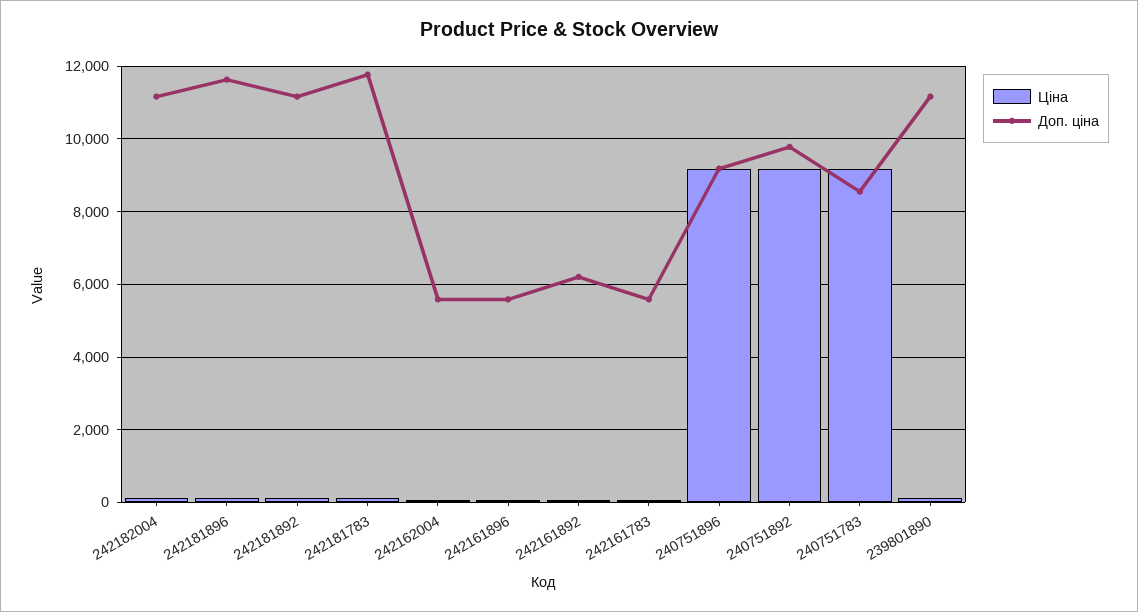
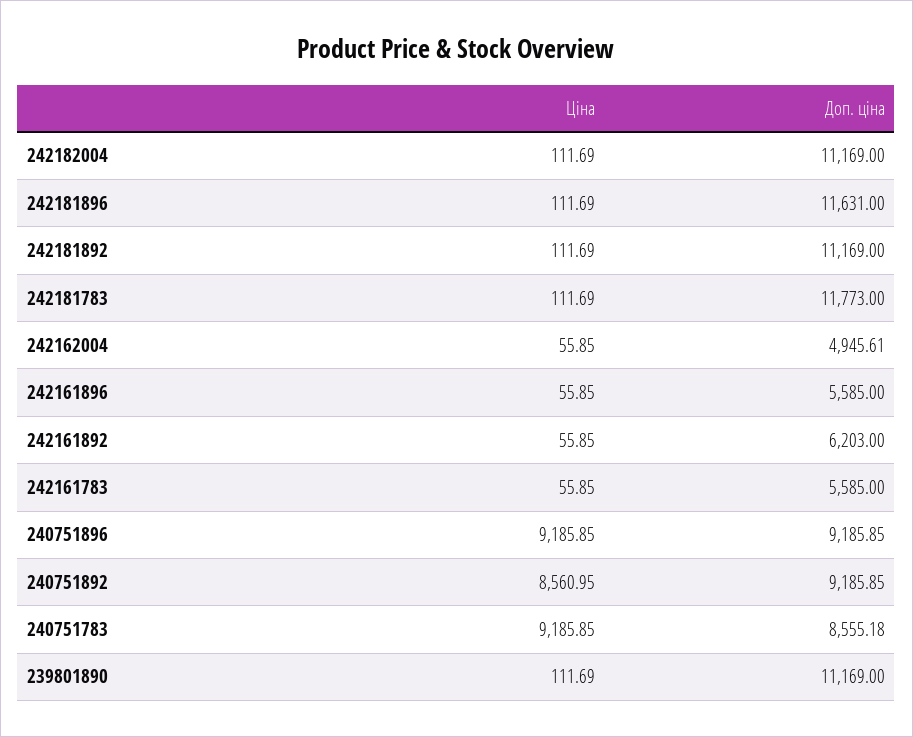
  {
    "Ціна": {
      "242182004": 111.69,
      "242181896": 111.69,
      "242181892": 111.69,
      "242181783": 111.69,
      "242162004": 55.85,
      "242161896": 55.85,
      "242161892": 55.85,
      "242161783": 55.85,
      "240751896": 9185.85,
-     "240751892": 9200,
+     "240751892": 8560.95,
      "240751783": 9185.85,
      "239801890": 111.69
    },
    "Доп. ціна": {
      "242182004": 11169,
      "242181896": 11631,
      "242181892": 11169,
      "242181783": 11773,
-     "242162004": 5600,
+     "242162004": 4945.61,
      "242161896": 5585,
      "242161892": 6203,
      "242161783": 5585,
      "240751896": 9185.85,
-     "240751892": 9800,
+     "240751892": 9185.85,
      "240751783": 8555.18,
      "239801890": 11169
    }
  }

